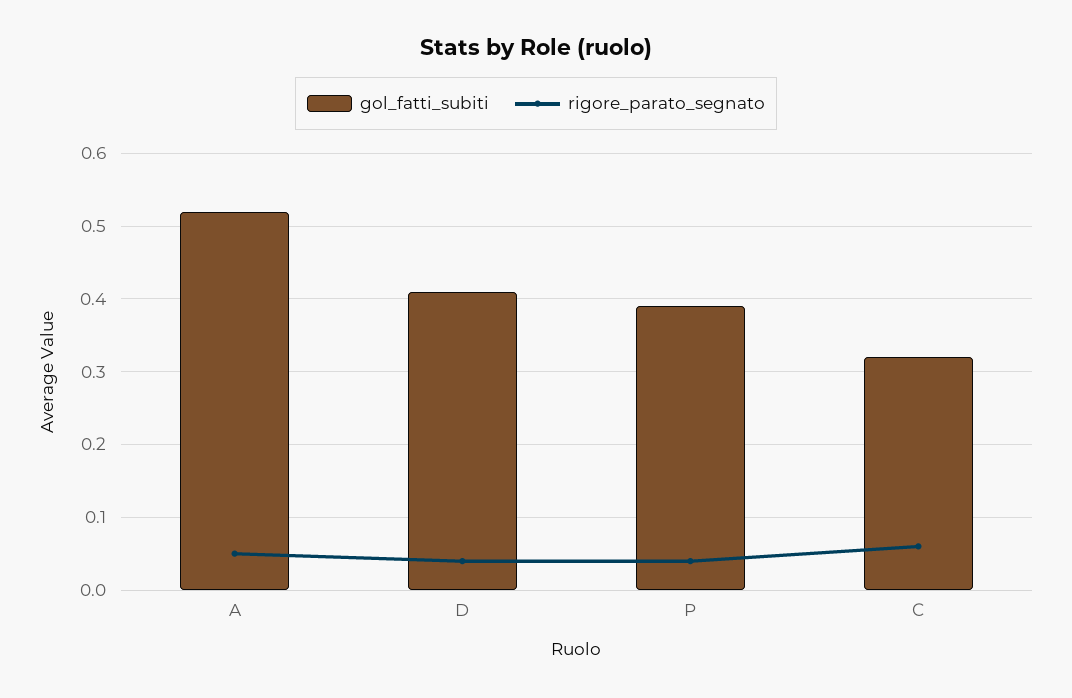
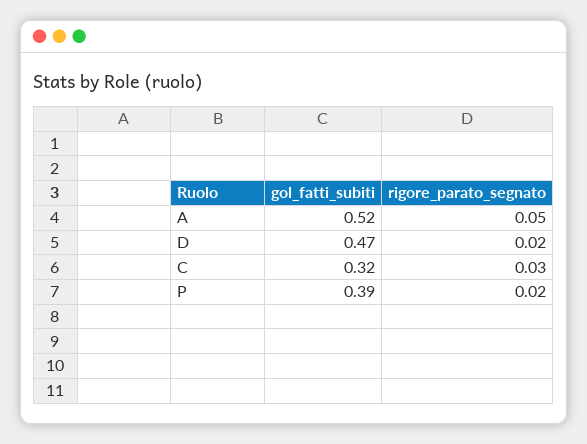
  {
    "gol_fatti_subiti": {
      "A": 0.52,
-     "D": 0.41,
+     "D": 0.47,
      "P": 0.39,
      "C": 0.32
    },
    "rigore_parato_segnato": {
      "A": 0.05,
-     "D": 0.04,
+     "D": 0.02,
-     "P": 0.04,
+     "P": 0.02,
-     "C": 0.06
+     "C": 0.03
    }
  }

